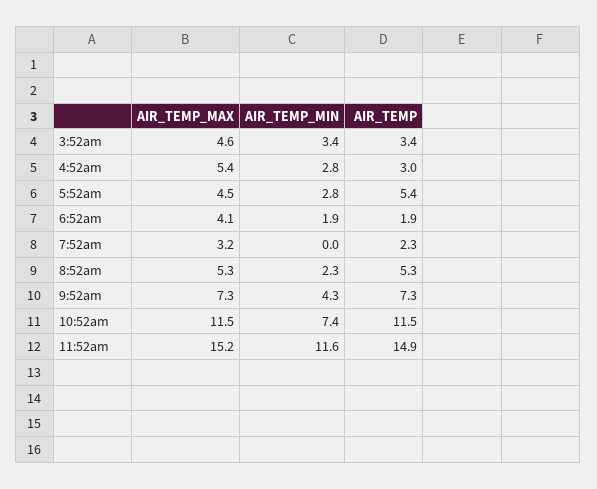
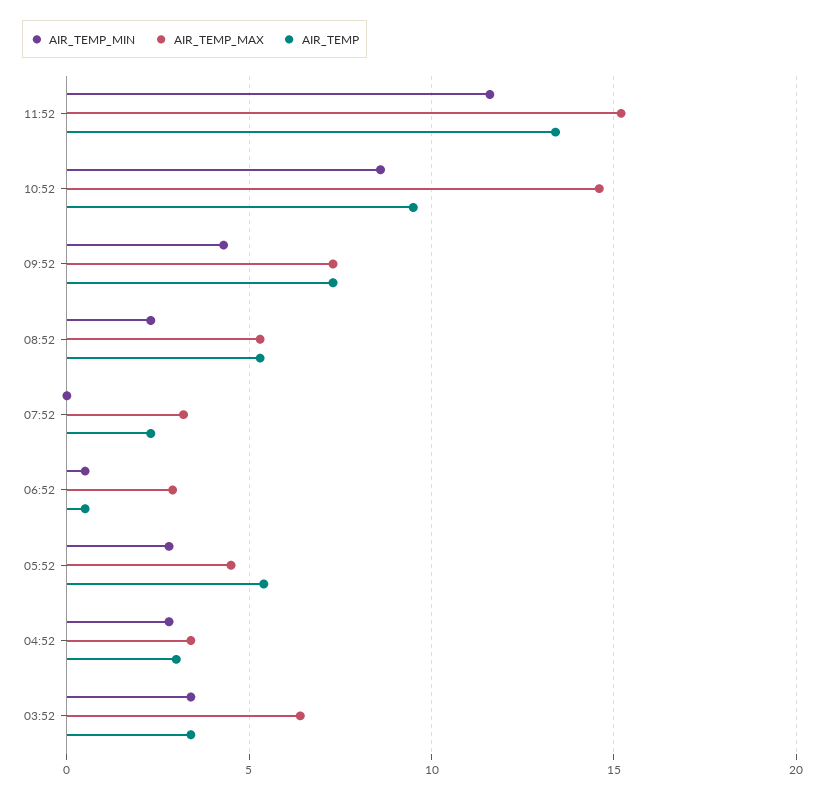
  {
    "AIR_TEMP_MAX": {
-     "3:52am": 4.6,
+     "3:52am": 6.5,
-     "4:52am": 5.4,
+     "4:52am": 3.5,
      "5:52am": 4.5,
-     "6:52am": 4.1,
+     "6:52am": 3,
      "7:52am": 3.2,
      "8:52am": 5.3,
      "9:52am": 7.3,
-     "10:52am": 11.5,
+     "10:52am": 14.5,
      "11:52am": 15.2
    },
    "AIR_TEMP_MIN": {
      "3:52am": 3.4,
      "4:52am": 2.8,
      "5:52am": 2.8,
-     "6:52am": 1.9,
+     "6:52am": 0.5,
      "7:52am": 0,
      "8:52am": 2.3,
      "9:52am": 4.3,
-     "10:52am": 7.4,
+     "10:52am": 8.5,
      "11:52am": 11.6
    },
    "AIR_TEMP": {
      "3:52am": 3.4,
      "4:52am": 3,
      "5:52am": 5.4,
-     "6:52am": 1.9,
+     "6:52am": 0.5,
      "7:52am": 2.3,
      "8:52am": 5.3,
      "9:52am": 7.3,
-     "10:52am": 11.5,
+     "10:52am": 9.5,
-     "11:52am": 14.9
+     "11:52am": 13.5
    }
  }

